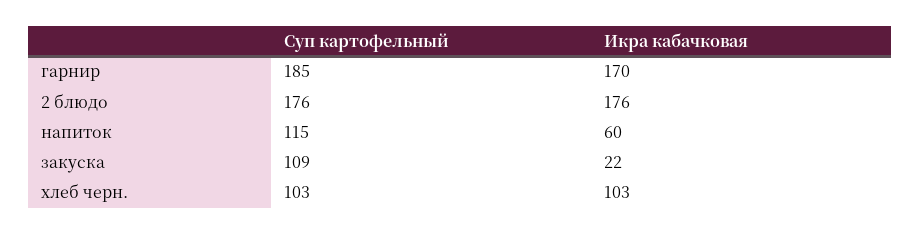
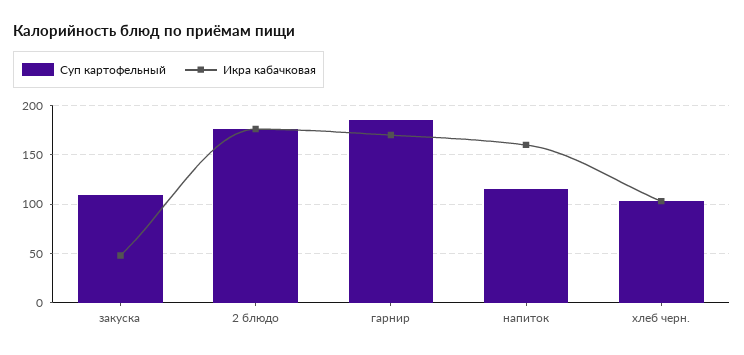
  {
    "Суп картофельный": {
      "гарнир": 185,
      "2 блюдо": 176,
      "напиток": 115,
      "закуска": 109,
      "хлеб черн.": 103
    },
    "Икра кабачковая": {
      "гарнир": 170,
      "2 блюдо": 176,
-     "напиток": 60,
+     "напиток": 160,
-     "закуска": 22,
+     "закуска": 50,
      "хлеб черн.": 103
    }
  }

